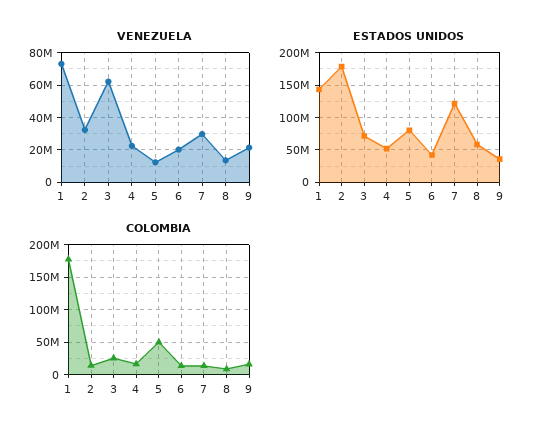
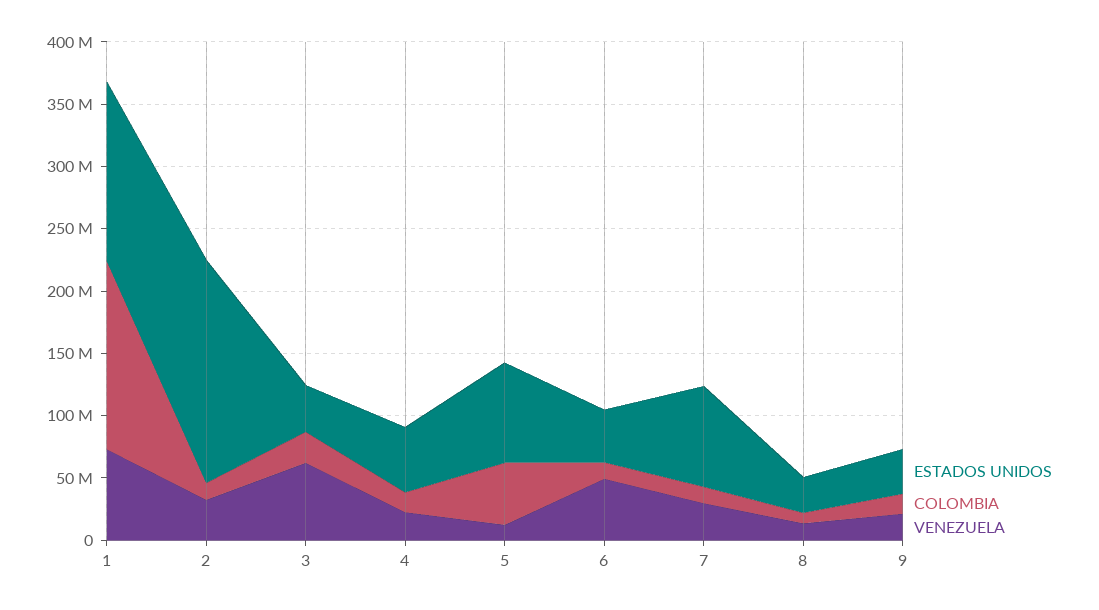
  {
    "VENEZUELA": {
      "1": 75000000,
      "2": 30000000,
      "3": 60000000,
      "4": 25000000,
      "5": 10000000,
-     "6": 20000000,
+     "6": 50000000,
      "7": 30000000,
      "8": 15000000,
      "9": 20000000
    },
    "ESTADOS UNIDOS": {
      "1": 140000000,
      "2": 180000000,
-     "3": 70000000,
+     "3": 40000000,
      "4": 50000000,
      "5": 80000000,
      "6": 40000000,
-     "7": 120000000,
+     "7": 80000000,
-     "8": 60000000,
+     "8": 30000000,
      "9": 40000000
    },
    "COLOMBIA": {
-     "1": 180000000,
+     "1": 150000000,
      "2": 10000000,
      "3": 30000000,
      "4": 20000000,
      "5": 50000000,
      "6": 10000000,
      "7": 10000000,
      "8": 10000000,
      "9": 20000000
    }
  }

